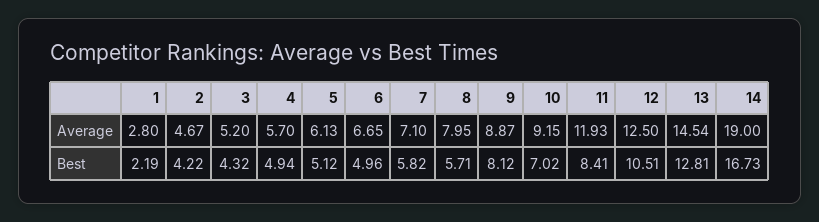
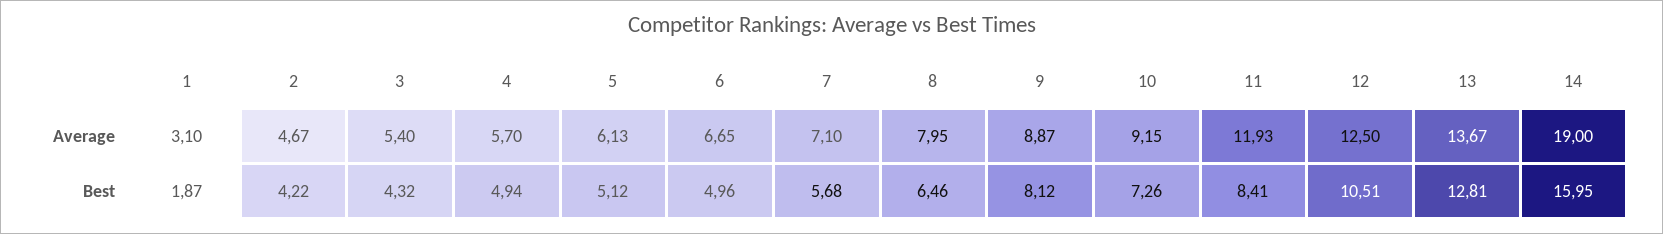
  {
    "1": {
-     "Average": 2.8,
+     "Average": 3.1,
-     "Best": 2.19
+     "Best": 1.87
    },
    "2": {
      "Average": 4.67,
      "Best": 4.22
    },
    "3": {
-     "Average": 5.2,
+     "Average": 5.4,
      "Best": 4.32
    },
    "4": {
      "Average": 5.7,
      "Best": 4.94
    },
    "5": {
      "Average": 6.13,
      "Best": 5.12
    },
    "6": {
      "Average": 6.65,
      "Best": 4.96
    },
    "7": {
      "Average": 7.1,
-     "Best": 5.82
+     "Best": 5.68
    },
    "8": {
      "Average": 7.95,
-     "Best": 5.71
+     "Best": 6.46
    },
    "9": {
      "Average": 8.87,
      "Best": 8.12
    },
    "10": {
      "Average": 9.15,
-     "Best": 7.02
+     "Best": 7.26
    },
    "11": {
      "Average": 11.93,
      "Best": 8.41
    },
    "12": {
      "Average": 12.5,
      "Best": 10.51
    },
    "13": {
-     "Average": 14.54,
+     "Average": 13.67,
      "Best": 12.81
    },
    "14": {
      "Average": 19,
-     "Best": 16.73
+     "Best": 15.95
    }
  }

